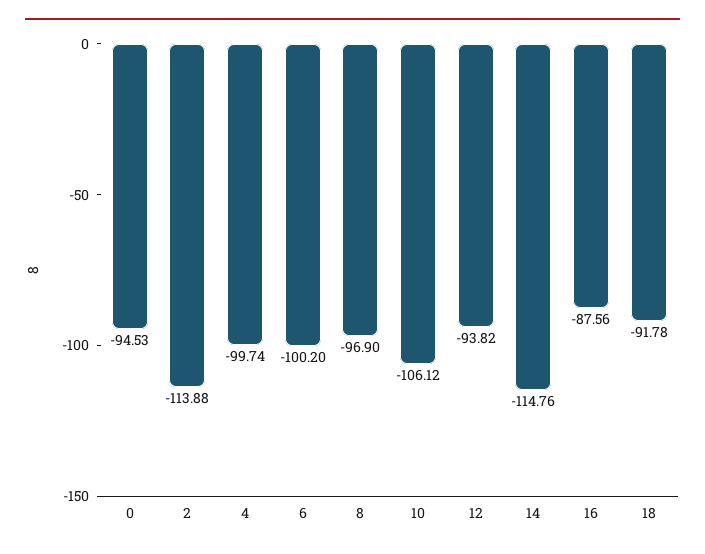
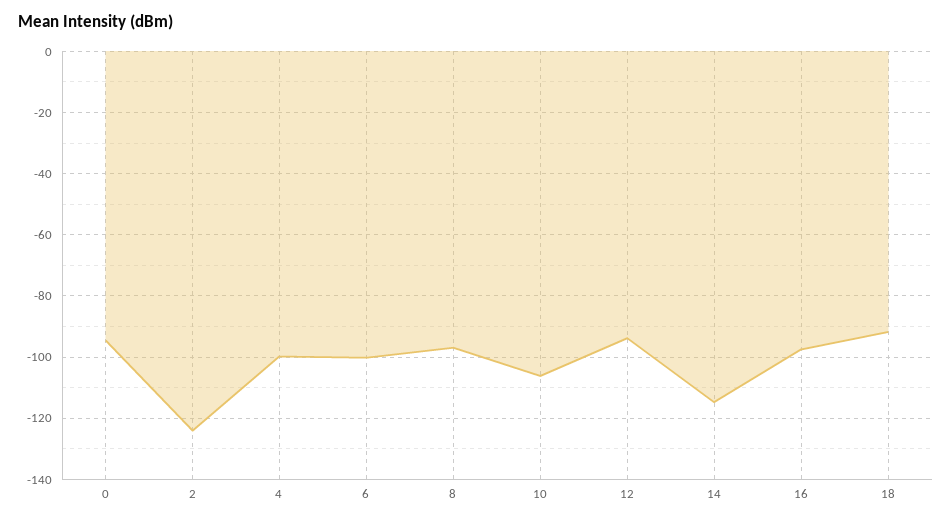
  {
    "0": -94.53,
-   "2": -113.88,
+   "2": -124,
    "4": -99.74,
    "6": -100.2,
    "8": -96.9,
    "10": -106.12,
    "12": -93.82,
    "14": -114.76,
-   "16": -87.56,
+   "16": -98,
    "18": -91.78
  }

